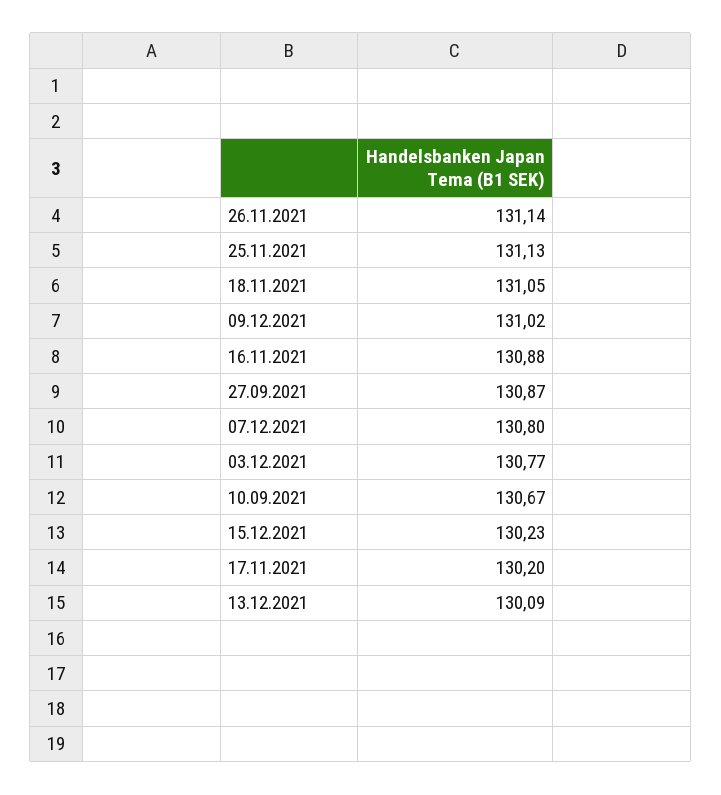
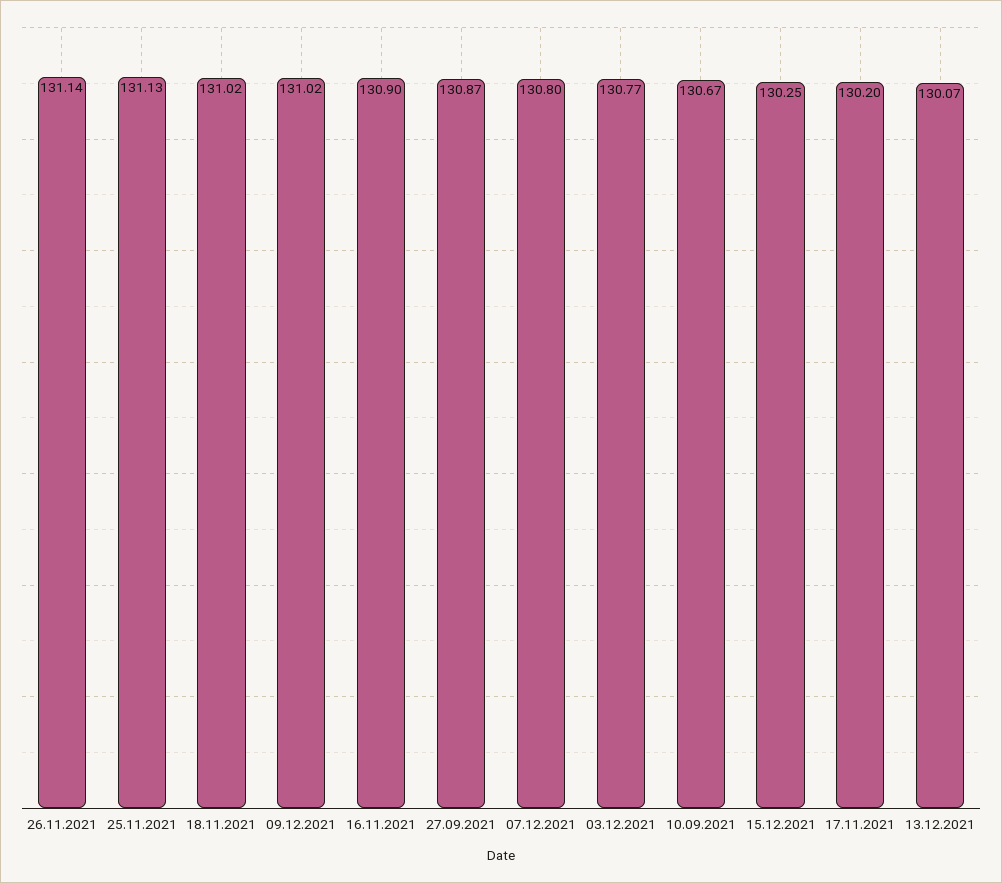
  {
    "26.11.2021": 131.14,
    "25.11.2021": 131.13,
-   "18.11.2021": 131.05,
+   "18.11.2021": 131.02,
    "09.12.2021": 131.02,
-   "16.11.2021": 130.88,
+   "16.11.2021": 130.9,
    "27.09.2021": 130.87,
    "07.12.2021": 130.8,
    "03.12.2021": 130.77,
    "10.09.2021": 130.67,
-   "15.12.2021": 130.23,
+   "15.12.2021": 130.25,
    "17.11.2021": 130.2,
-   "13.12.2021": 130.09
+   "13.12.2021": 130.07
  }

